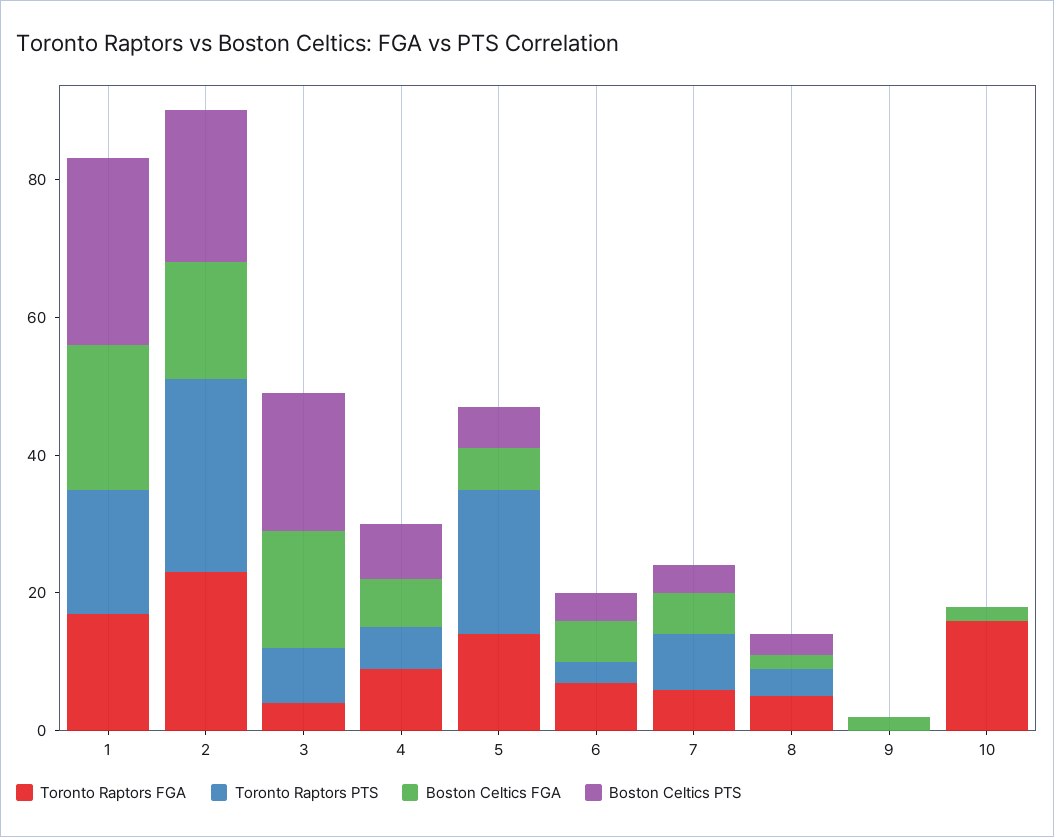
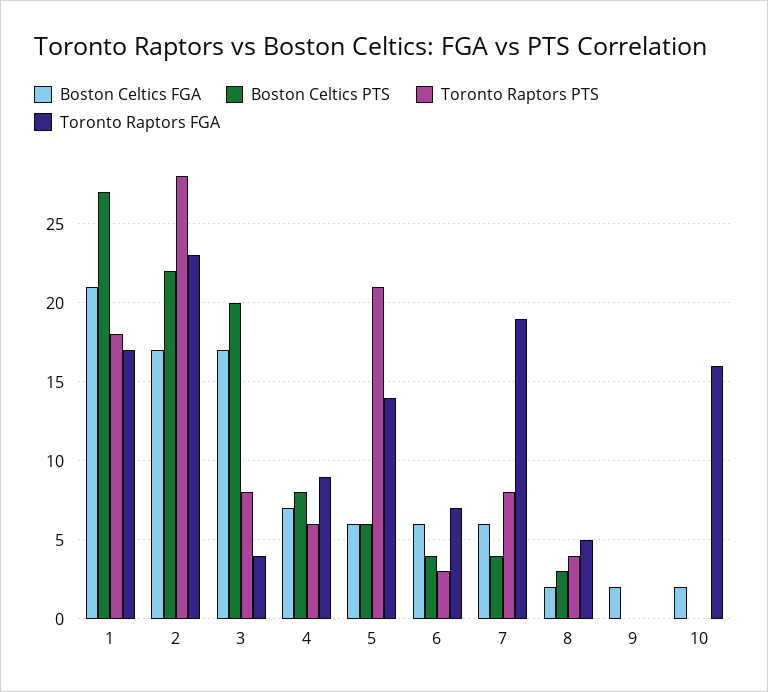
  {
    "Toronto Raptors FGA": {
      "1": 17,
      "2": 23,
      "3": 4,
      "4": 9,
      "5": 14,
      "6": 7,
-     "7": 5,
+     "7": 19,
      "8": 5,
      "9": 0,
      "10": 16
    },
    "Toronto Raptors PTS": {
      "1": 18,
      "2": 28,
      "3": 8,
      "4": 6,
      "5": 21,
      "6": 3,
      "7": 8,
      "8": 4,
      "9": 0,
      "10": 0
    },
    "Boston Celtics FGA": {
      "1": 21,
      "2": 17,
      "3": 17,
      "4": 7,
      "5": 6,
      "6": 6,
      "7": 6,
      "8": 2,
      "9": 2,
      "10": 2
    },
    "Boston Celtics PTS": {
      "1": 27,
      "2": 22,
      "3": 20,
      "4": 8,
      "5": 6,
      "6": 4,
      "7": 4,
      "8": 3,
      "9": 0,
      "10": 0
    }
  }

